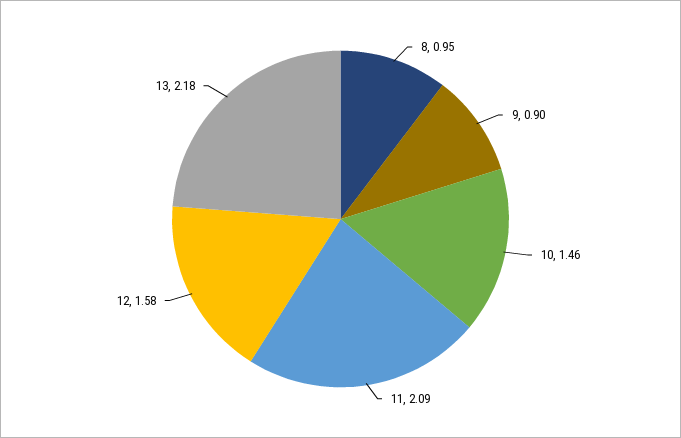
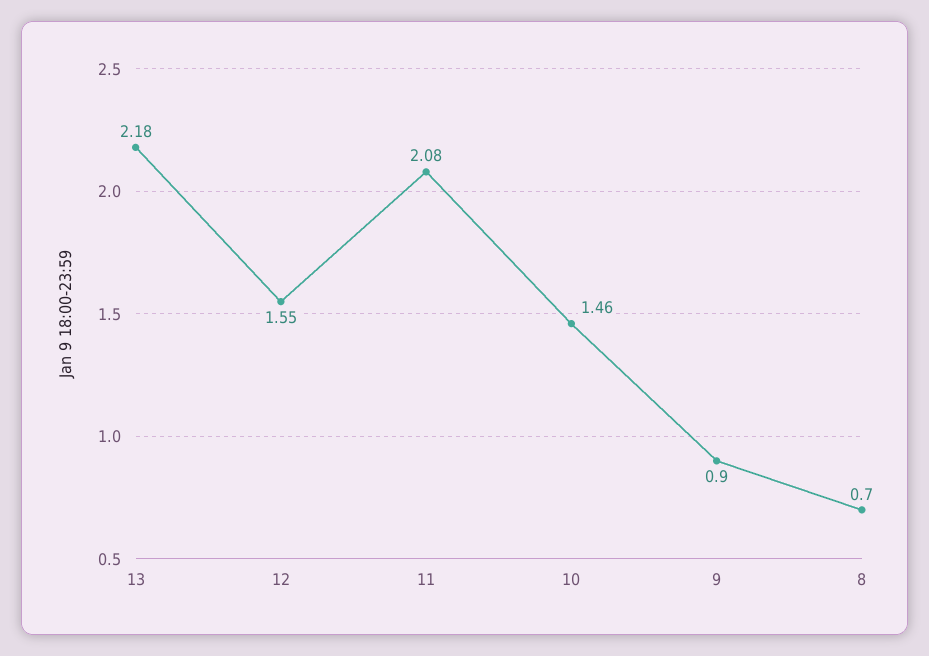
  {
-   "8": 0.95,
+   "8": 0.7,
    "9": 0.9,
    "10": 1.46,
-   "11": 2.09,
+   "11": 2.08,
-   "12": 1.58,
+   "12": 1.55,
    "13": 2.18
  }

